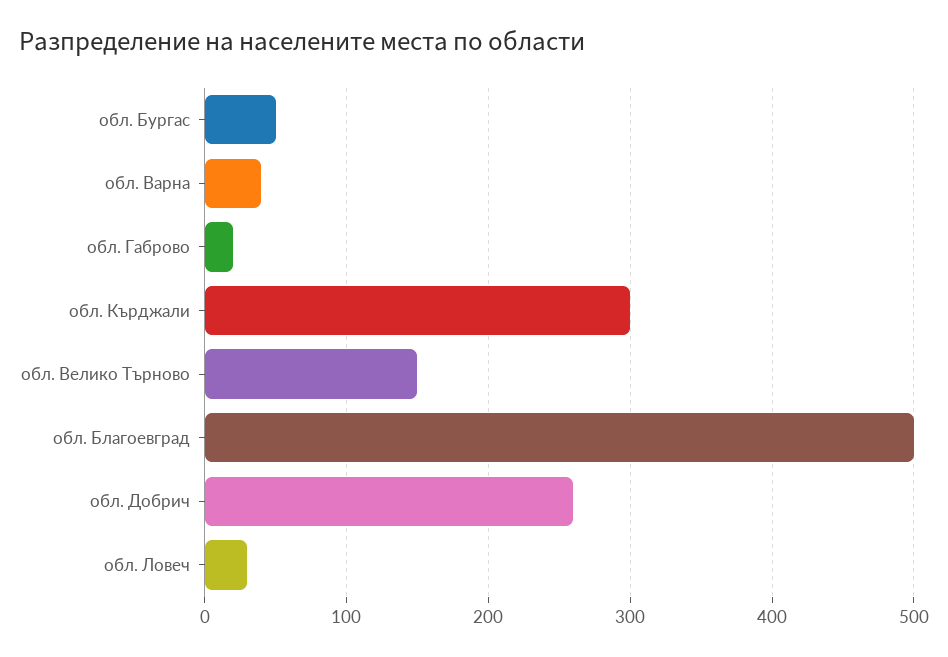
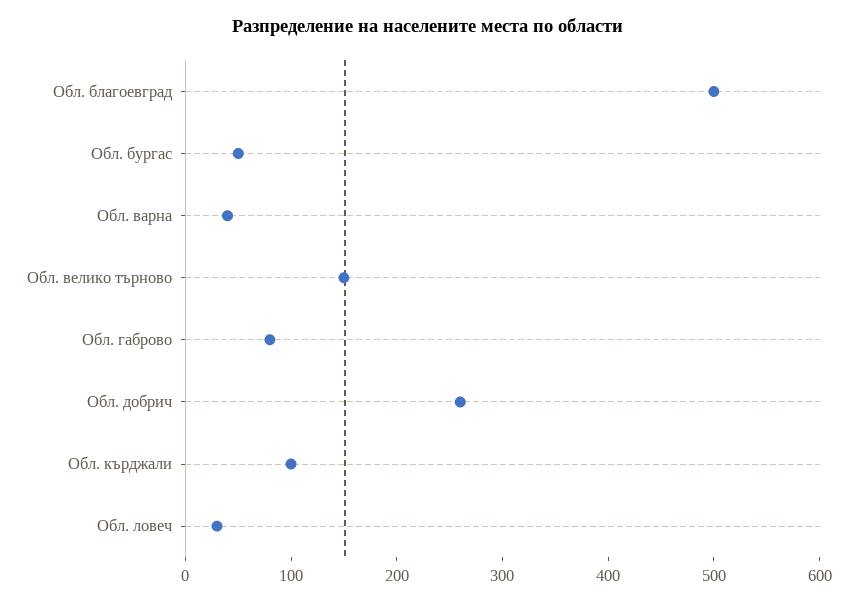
  {
    "обл. Бургас": 50,
    "обл. Варна": 40,
-   "обл. Габрово": 20,
+   "обл. Габрово": 80,
-   "обл. Кърджали": 300,
+   "обл. Кърджали": 100,
    "обл. Велико Търново": 150,
    "обл. Благоевград": 500,
    "обл. Добрич": 260,
    "обл. Ловеч": 30
  }

